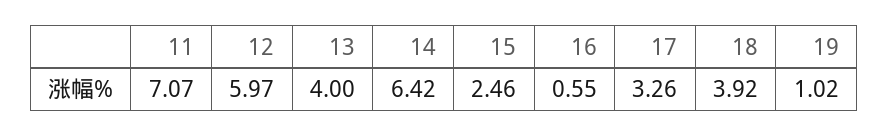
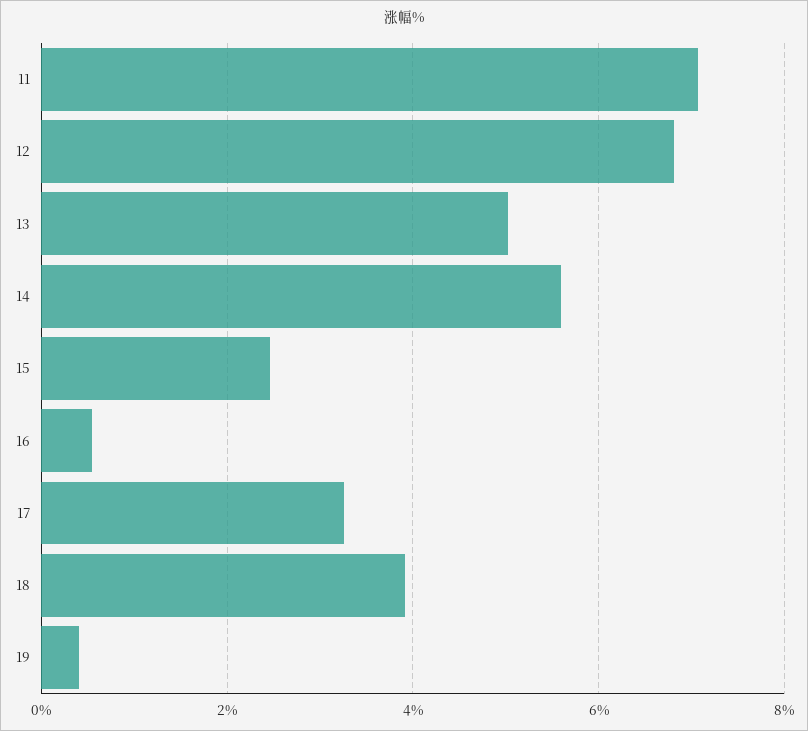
  {
    "11": 7.07,
-   "12": 5.97,
+   "12": 6.8,
-   "13": 4,
+   "13": 5,
-   "14": 6.42,
+   "14": 5.6,
    "15": 2.46,
    "16": 0.55,
    "17": 3.26,
    "18": 3.92,
-   "19": 1.02
+   "19": 0.4
  }

